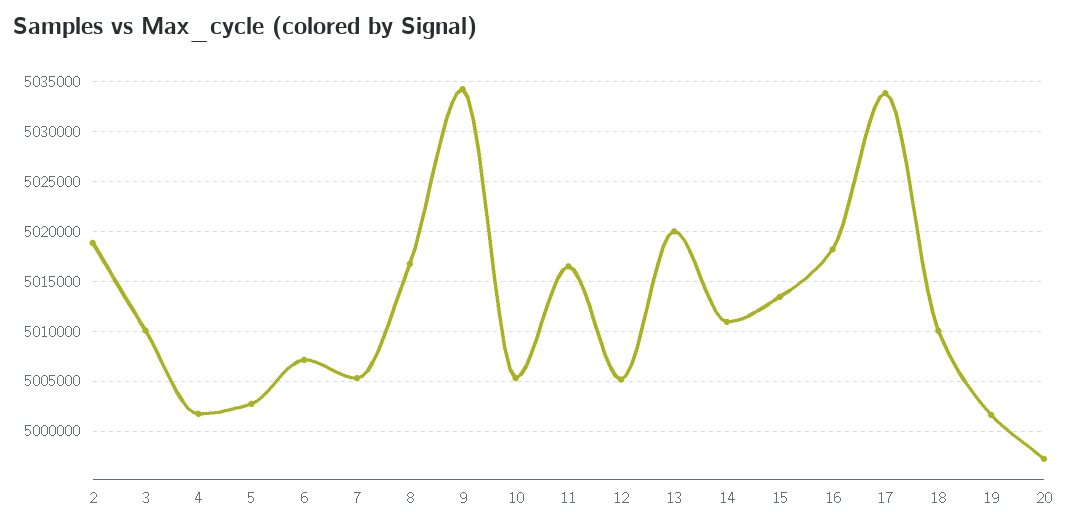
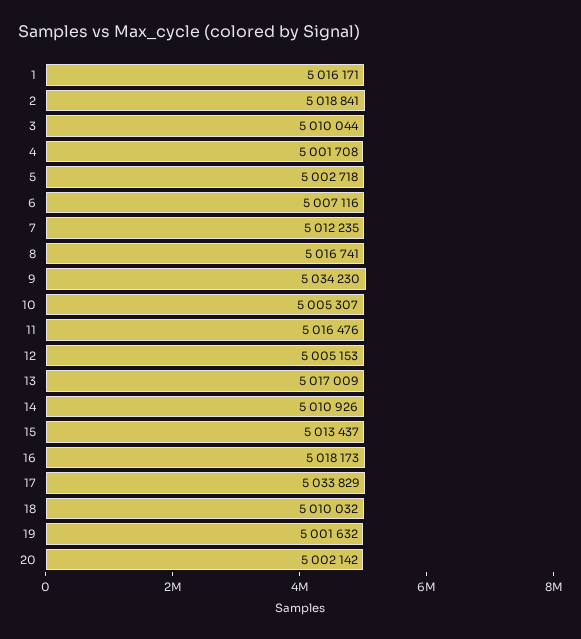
  {
    "2": 5018841,
    "3": 5010044,
    "4": 5001708,
    "5": 5002718,
    "6": 5007116,
-   "7": 5005000,
+   "7": 5012235,
    "8": 5016741,
    "9": 5034230,
    "10": 5005307,
    "11": 5016476,
    "12": 5005153,
-   "13": 5020000,
+   "13": 5017009,
    "14": 5010926,
    "15": 5013437,
    "16": 5018173,
    "17": 5033829,
    "18": 5010032,
    "19": 5001632,
-   "20": 4997000
+   "20": 5002142,
+   "1": 5016171
  }

